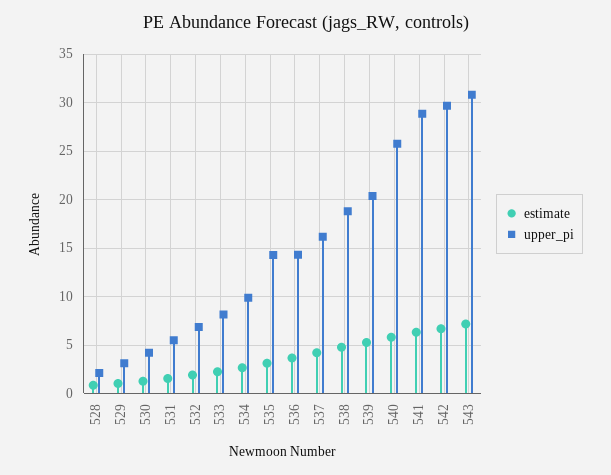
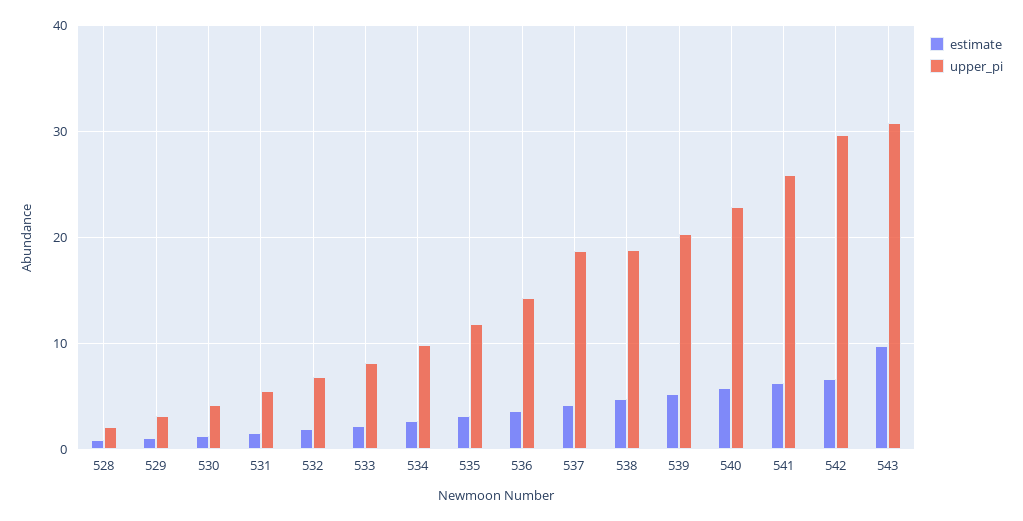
  {
    "estimate": {
      "528": 1,
      "529": 1,
      "530": 1,
      "531": 2,
      "532": 2,
      "533": 2,
      "534": 3,
      "535": 3,
      "536": 4,
      "537": 4,
      "538": 5,
      "539": 5,
      "540": 6,
      "541": 6,
      "542": 7,
-     "543": 7
+     "543": 10
    },
    "upper_pi": {
      "528": 2,
      "529": 3,
      "530": 4,
      "531": 6,
      "532": 7,
      "533": 8,
      "534": 10,
-     "535": 14,
+     "535": 12,
      "536": 14,
-     "537": 16,
+     "537": 19,
      "538": 19,
      "539": 20,
-     "540": 26,
+     "540": 23,
-     "541": 29,
+     "541": 26,
      "542": 30,
      "543": 31
    }
  }

